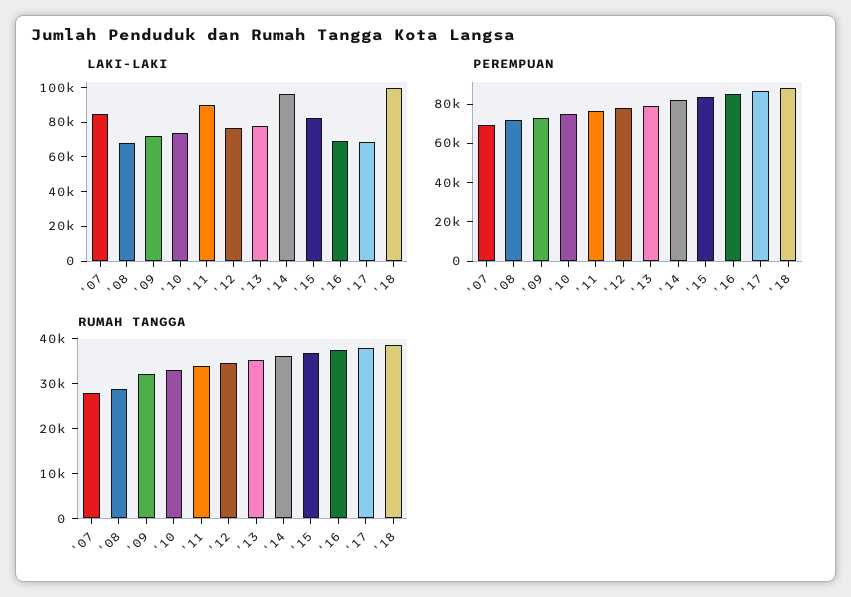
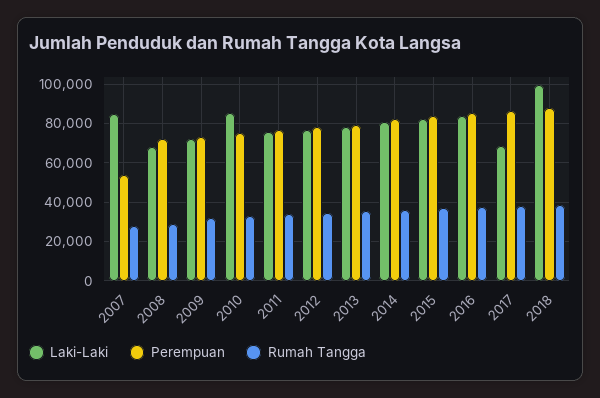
  {
    "LAKI-LAKI": {
      "'07": 85000,
      "'08": 70000,
      "'09": 70000,
-     "'10": 75000,
+     "'10": 85000,
-     "'11": 90000,
+     "'11": 75000,
      "'12": 75000,
      "'13": 80000,
-     "'14": 95000,
+     "'14": 80000,
      "'15": 80000,
-     "'16": 70000,
+     "'16": 85000,
      "'17": 70000,
      "'18": 100000
    },
    "PEREMPUAN": {
-     "'07": 70000,
+     "'07": 55000,
      "'08": 70000,
      "'09": 75000,
      "'10": 75000,
      "'11": 75000,
      "'12": 80000,
      "'13": 80000,
      "'14": 80000,
      "'15": 85000,
      "'16": 85000,
      "'17": 85000,
      "'18": 90000
    },
    "RUMAH TANGGA": {
      "'07": 28000,
      "'08": 28000,
      "'09": 32000,
      "'10": 34000,
      "'11": 34000,
      "'12": 34000,
      "'13": 36000,
      "'14": 36000,
      "'15": 36000,
      "'16": 38000,
      "'17": 38000,
      "'18": 38000
    }
  }

